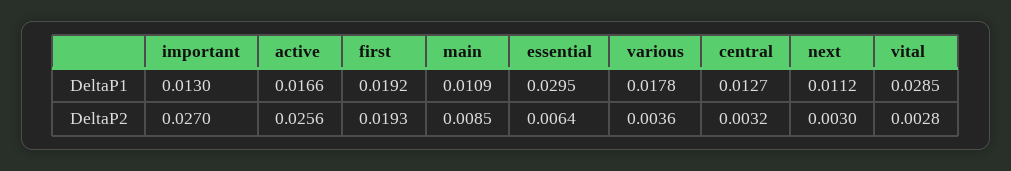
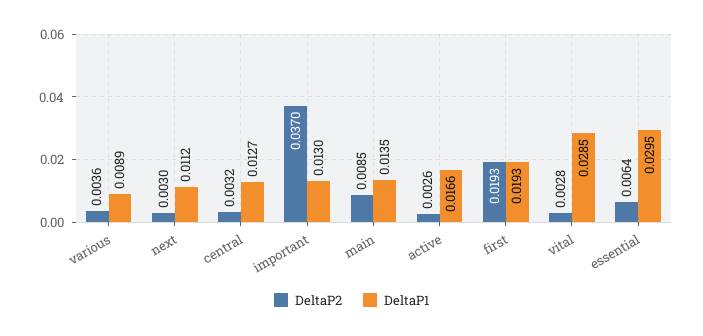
  {
    "DeltaP1": {
      "important": 0.013,
      "active": 0.0166,
-     "first": 0.0192,
+     "first": 0.0193,
-     "main": 0.0109,
+     "main": 0.0135,
      "essential": 0.0295,
-     "various": 0.0178,
+     "various": 0.0089,
      "central": 0.0127,
      "next": 0.0112,
      "vital": 0.0285
    },
    "DeltaP2": {
-     "important": 0.027,
+     "important": 0.037,
-     "active": 0.0256,
+     "active": 0.0026,
      "first": 0.0193,
      "main": 0.0085,
      "essential": 0.0064,
      "various": 0.0036,
      "central": 0.0032,
      "next": 0.003,
      "vital": 0.0028
    }
  }

